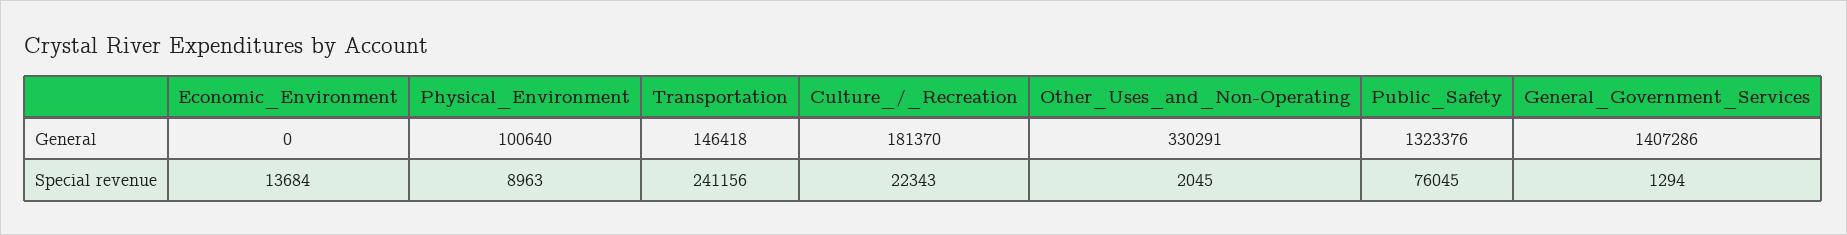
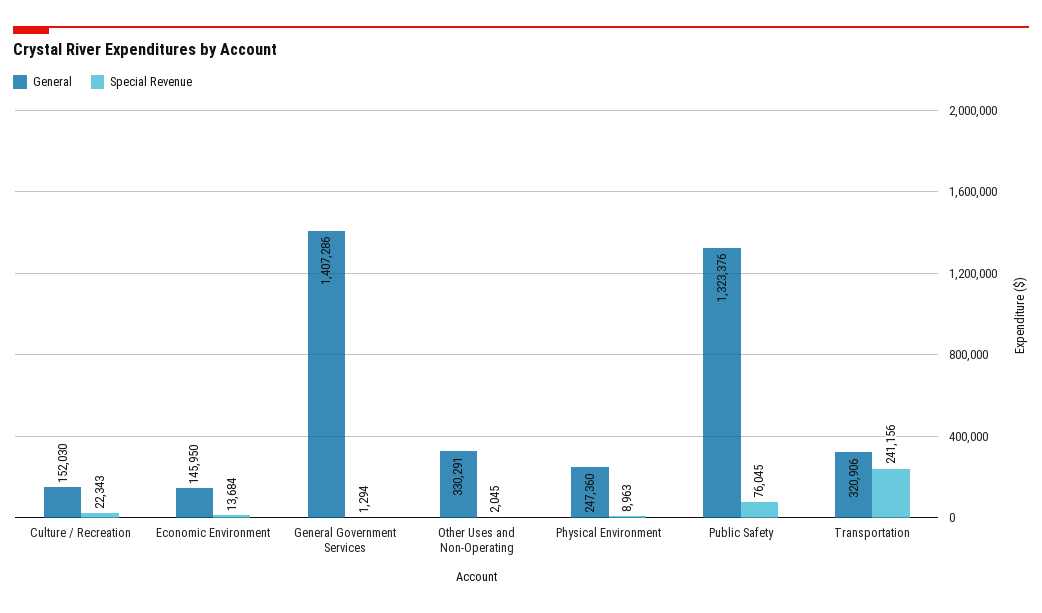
  {
    "General": {
-     "Economic_Environment": 0,
+     "Economic_Environment": 145950,
-     "Physical_Environment": 100640,
+     "Physical_Environment": 247360,
-     "Transportation": 146418,
+     "Transportation": 320906,
-     "Culture_/_Recreation": 181370,
+     "Culture_/_Recreation": 152030,
      "Other_Uses_and_Non-Operating": 330291,
      "Public_Safety": 1323376,
      "General_Government_Services": 1407286
    },
    "Special revenue": {
      "Economic_Environment": 13684,
      "Physical_Environment": 8963,
      "Transportation": 241156,
      "Culture_/_Recreation": 22343,
      "Other_Uses_and_Non-Operating": 2045,
      "Public_Safety": 76045,
      "General_Government_Services": 1294
    }
  }

